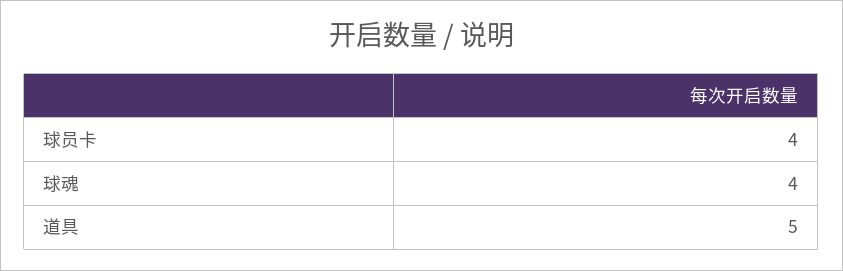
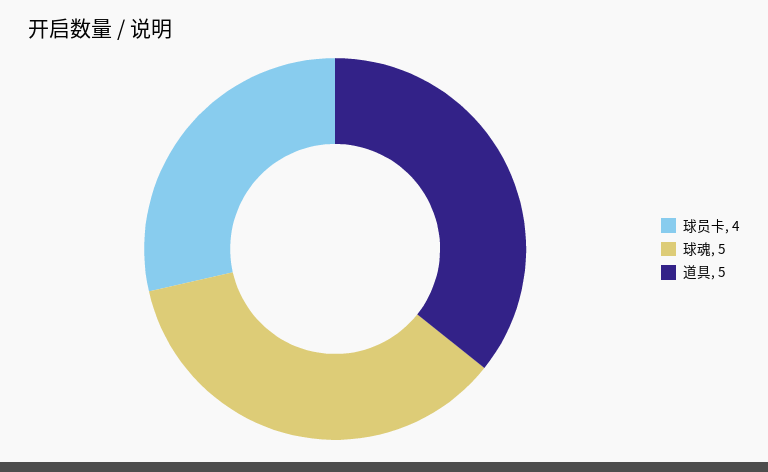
  {
    "球员卡": 4,
-   "球魂": 4,
+   "球魂": 5,
    "道具": 5
  }

